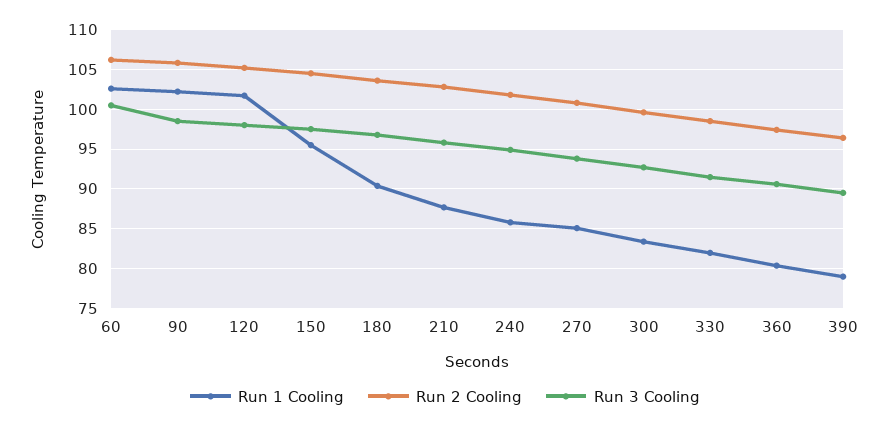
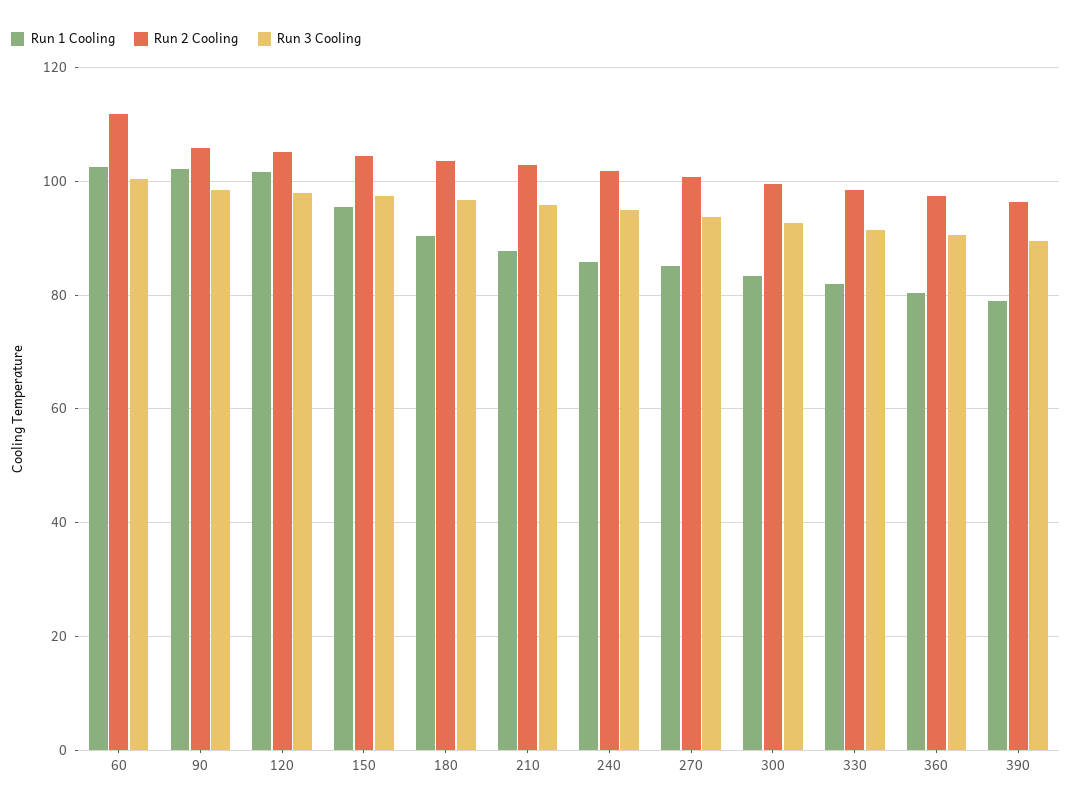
  {
    "Run 1 Cooling": {
      "60": 103,
      "90": 102,
      "120": 102,
      "150": 96,
      "180": 90,
      "210": 88,
      "240": 86,
      "270": 85,
      "300": 83,
      "330": 82,
      "360": 80,
      "390": 79
    },
    "Run 2 Cooling": {
-     "60": 106,
+     "60": 112,
      "90": 106,
      "120": 105,
      "150": 105,
      "180": 104,
      "210": 103,
      "240": 102,
      "270": 101,
      "300": 100,
      "330": 99,
      "360": 97,
      "390": 96
    },
    "Run 3 Cooling": {
      "60": 101,
      "90": 99,
      "120": 98,
      "150": 98,
      "180": 97,
      "210": 96,
      "240": 95,
      "270": 94,
      "300": 93,
      "330": 92,
      "360": 91,
      "390": 90
    }
  }

